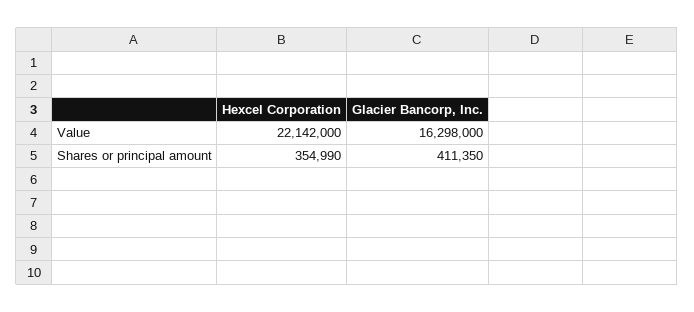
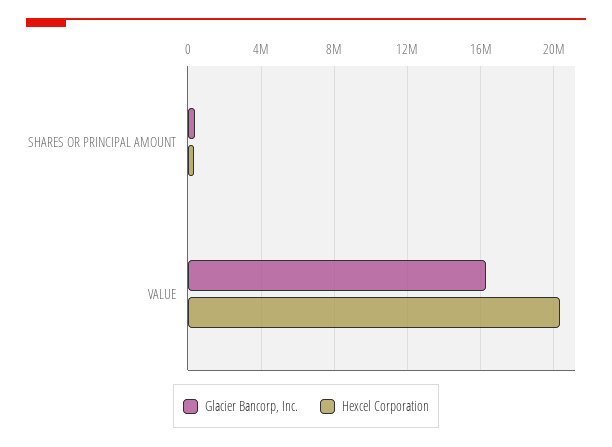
  {
    "Hexcel Corporation": {
-     "Value": 22142000,
+     "Value": 20500000,
      "Shares or principal amount": 354990
    },
    "Glacier Bancorp, Inc.": {
      "Value": 16298000,
      "Shares or principal amount": 411350
    }
  }

